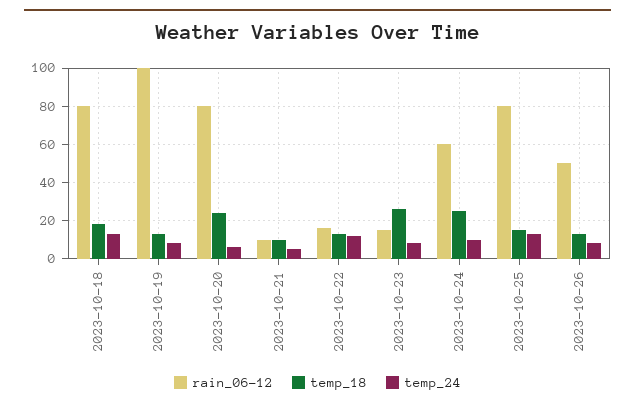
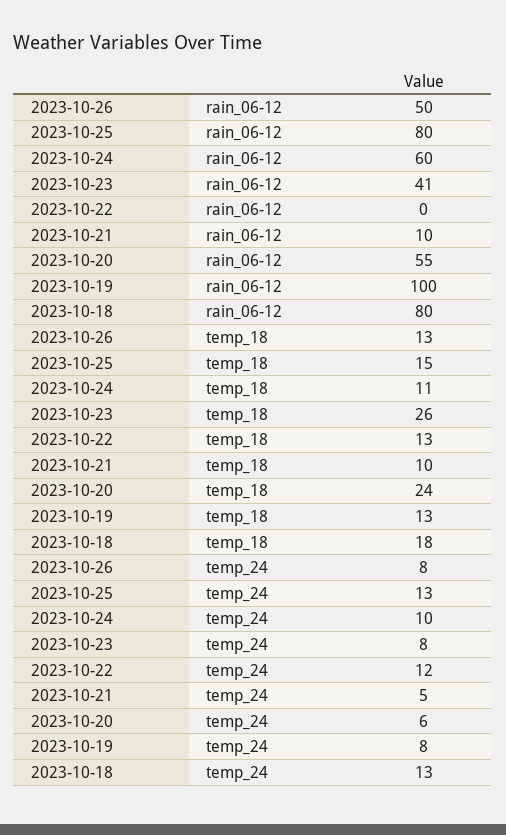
  {
    "rain_06-12": {
      "2023-10-18": 80,
      "2023-10-19": 100,
-     "2023-10-20": 80,
+     "2023-10-20": 55,
      "2023-10-21": 10,
-     "2023-10-22": 15,
+     "2023-10-22": 0,
-     "2023-10-23": 15,
+     "2023-10-23": 41,
      "2023-10-24": 60,
      "2023-10-25": 80,
      "2023-10-26": 50
    },
    "temp_18": {
      "2023-10-18": 18,
      "2023-10-19": 13,
      "2023-10-20": 24,
      "2023-10-21": 10,
      "2023-10-22": 13,
      "2023-10-23": 26,
-     "2023-10-24": 25,
+     "2023-10-24": 11,
      "2023-10-25": 15,
      "2023-10-26": 13
    },
    "temp_24": {
      "2023-10-18": 13,
      "2023-10-19": 8,
      "2023-10-20": 6,
      "2023-10-21": 5,
      "2023-10-22": 12,
      "2023-10-23": 8,
      "2023-10-24": 10,
      "2023-10-25": 13,
      "2023-10-26": 8
    }
  }

